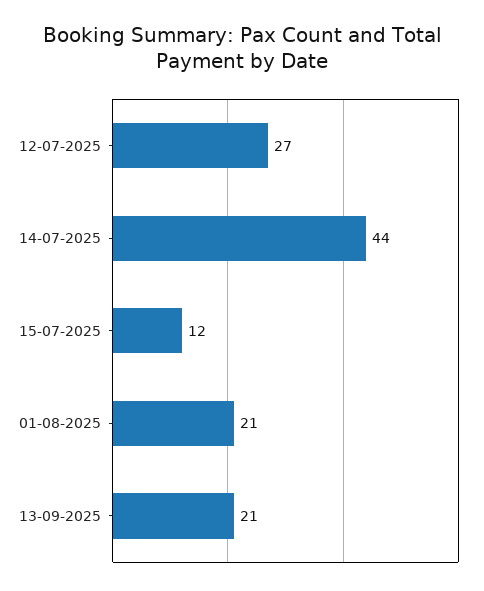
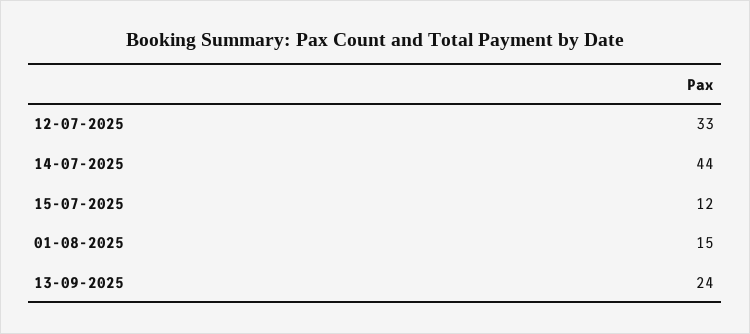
  {
-   "12-07-2025": 27,
+   "12-07-2025": 33,
    "14-07-2025": 44,
    "15-07-2025": 12,
-   "01-08-2025": 21,
+   "01-08-2025": 15,
-   "13-09-2025": 21
+   "13-09-2025": 24
  }

